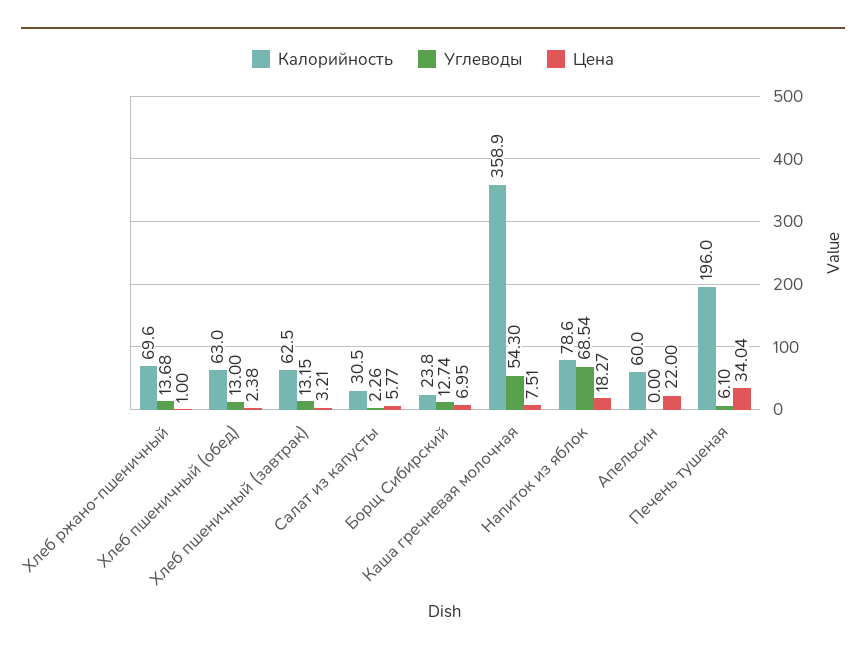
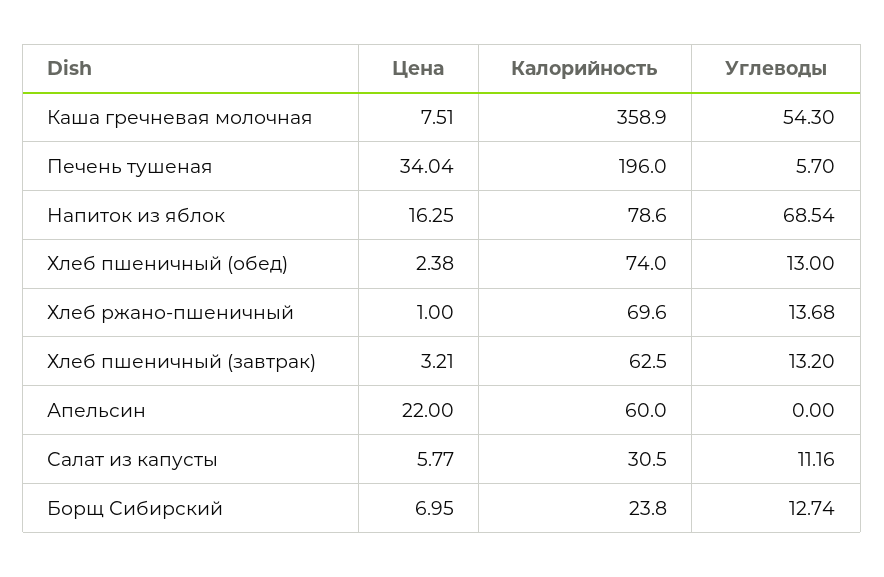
  {
    "Калорийность": {
      "Хлеб ржано-пшеничный": 69.6,
-     "Хлеб пшеничный (обед)": 63,
+     "Хлеб пшеничный (обед)": 74,
      "Хлеб пшеничный (завтрак)": 62.5,
      "Салат из капусты": 30.5,
      "Борщ Сибирский": 23.8,
      "Каша гречневая молочная": 358.9,
      "Напиток из яблок": 78.6,
      "Апельсин": 60,
      "Печень тушеная": 196
    },
    "Углеводы": {
      "Хлеб ржано-пшеничный": 13.68,
      "Хлеб пшеничный (обед)": 13,
-     "Хлеб пшеничный (завтрак)": 13.15,
+     "Хлеб пшеничный (завтрак)": 13.2,
-     "Салат из капусты": 2.26,
+     "Салат из капусты": 11.16,
      "Борщ Сибирский": 12.74,
      "Каша гречневая молочная": 54.3,
      "Напиток из яблок": 68.54,
      "Апельсин": 0,
-     "Печень тушеная": 6.1
+     "Печень тушеная": 5.7
    },
    "Цена": {
      "Хлеб ржано-пшеничный": 1,
      "Хлеб пшеничный (обед)": 2.38,
      "Хлеб пшеничный (завтрак)": 3.21,
      "Салат из капусты": 5.77,
      "Борщ Сибирский": 6.95,
      "Каша гречневая молочная": 7.51,
-     "Напиток из яблок": 18.27,
+     "Напиток из яблок": 16.25,
      "Апельсин": 22,
      "Печень тушеная": 34.04
    }
  }

